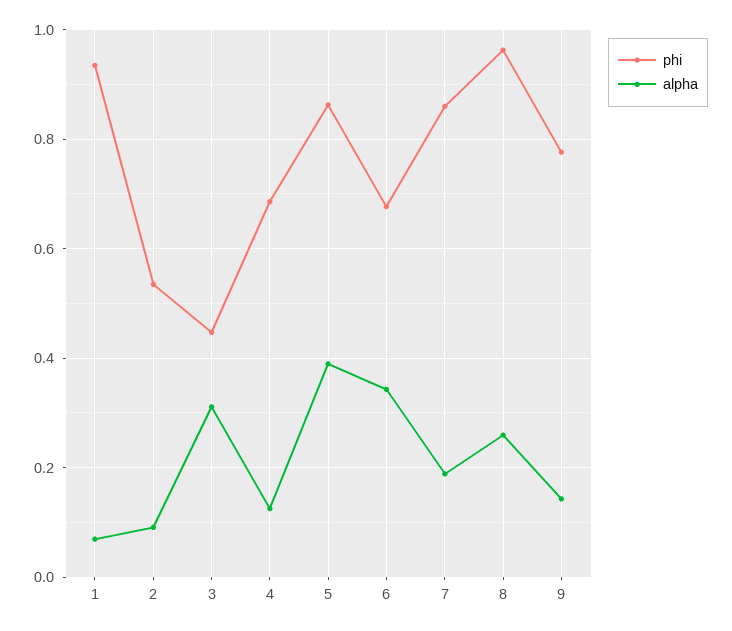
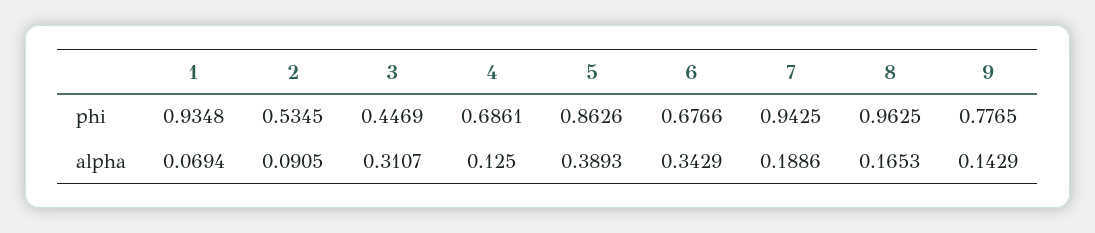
  {
    "phi": {
      "1": 0.9348,
      "2": 0.5345,
      "3": 0.4469,
      "4": 0.6861,
      "5": 0.8626,
      "6": 0.6766,
-     "7": 0.86,
+     "7": 0.9425,
      "8": 0.9625,
      "9": 0.7765
    },
    "alpha": {
      "1": 0.0694,
      "2": 0.0905,
      "3": 0.3107,
      "4": 0.125,
      "5": 0.3893,
      "6": 0.3429,
      "7": 0.1886,
-     "8": 0.26,
+     "8": 0.1653,
      "9": 0.1429
    }
  }

